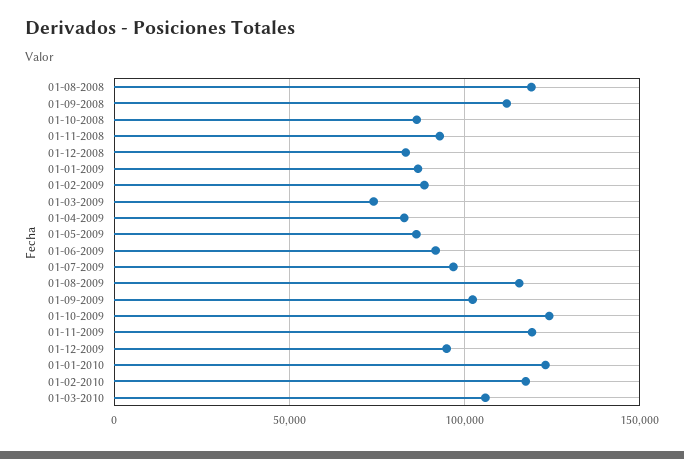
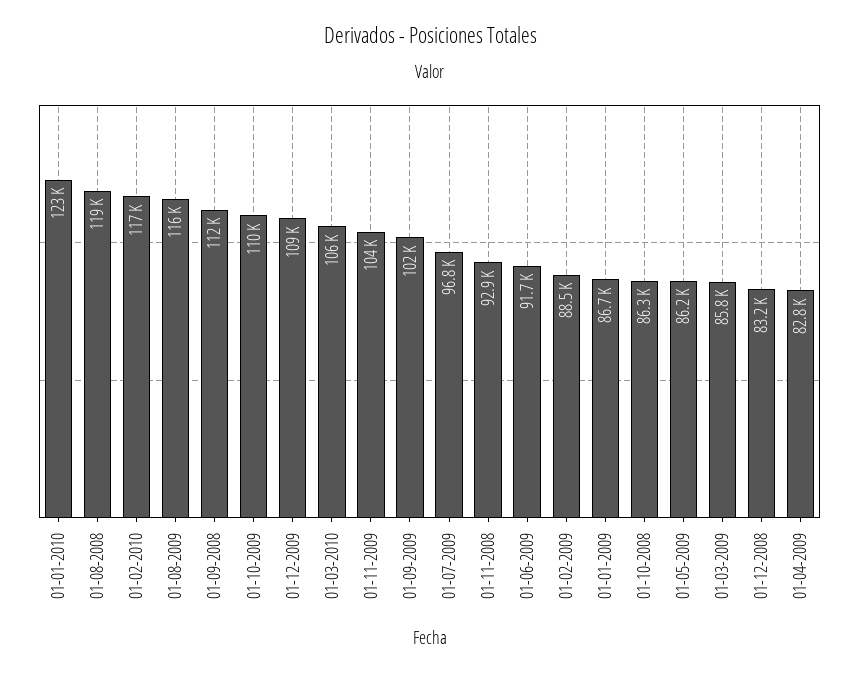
  {
    "01-08-2008": 119000,
    "01-09-2008": 112000,
    "01-10-2008": 86300,
    "01-11-2008": 92900,
    "01-12-2008": 83200,
    "01-01-2009": 86700,
    "01-02-2009": 88500,
-   "01-03-2009": 75000,
+   "01-03-2009": 85800,
    "01-04-2009": 82800,
    "01-05-2009": 86200,
    "01-06-2009": 91700,
    "01-07-2009": 96800,
    "01-08-2009": 116000,
    "01-09-2009": 102000,
-   "01-10-2009": 125000,
+   "01-10-2009": 110000,
-   "01-11-2009": 120000,
+   "01-11-2009": 104000,
-   "01-12-2009": 95000,
+   "01-12-2009": 109000,
    "01-01-2010": 123000,
    "01-02-2010": 117000,
    "01-03-2010": 106000
  }

